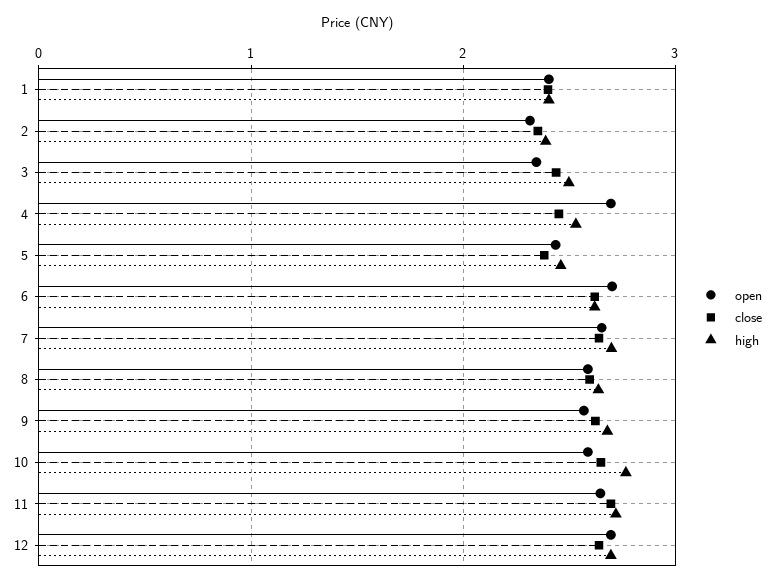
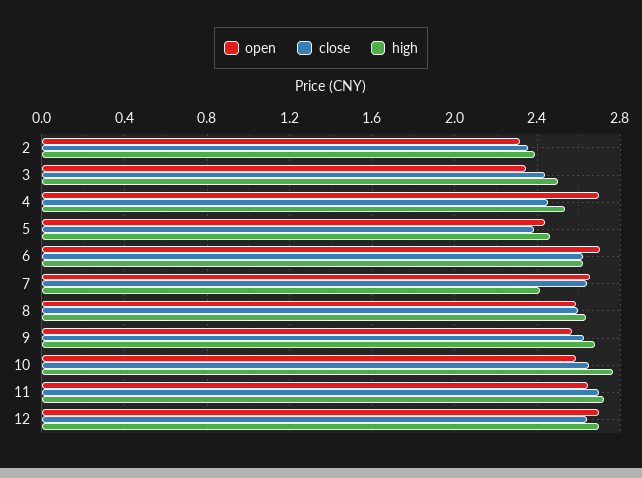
  {
    "open": {
-     "1": 2.4,
      "2": 2.3,
      "3": 2.35,
      "4": 2.7,
      "5": 2.45,
      "6": 2.7,
      "7": 2.65,
      "8": 2.6,
      "9": 2.55,
      "10": 2.6,
      "11": 2.65,
      "12": 2.7
    },
    "close": {
-     "1": 2.4,
      "2": 2.35,
      "3": 2.45,
      "4": 2.45,
      "5": 2.4,
      "6": 2.6,
      "7": 2.65,
      "8": 2.6,
      "9": 2.6,
      "10": 2.65,
      "11": 2.7,
      "12": 2.65
    },
    "high": {
-     "1": 2.4,
      "2": 2.4,
      "3": 2.5,
      "4": 2.55,
      "5": 2.45,
      "6": 2.6,
-     "7": 2.7,
+     "7": 2.4,
      "8": 2.65,
      "9": 2.7,
      "10": 2.75,
      "11": 2.7,
      "12": 2.7
    }
  }

